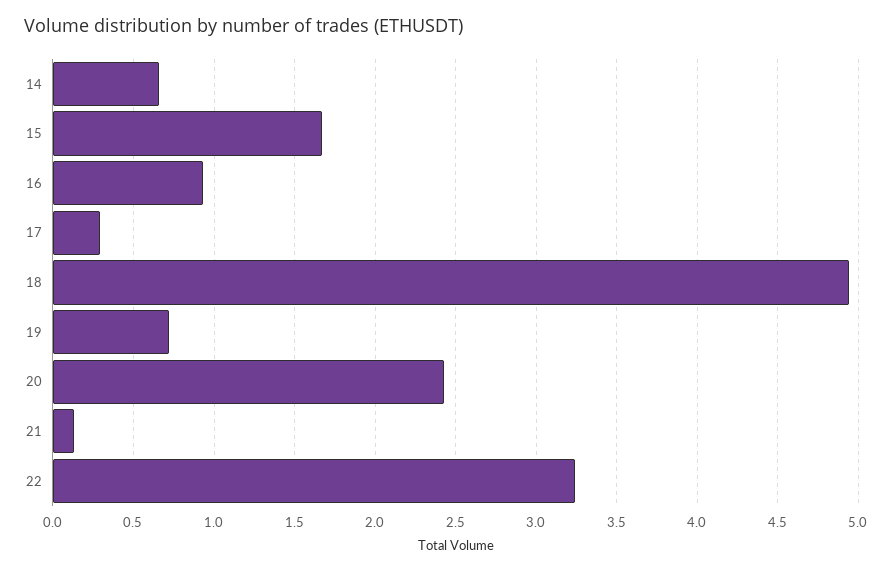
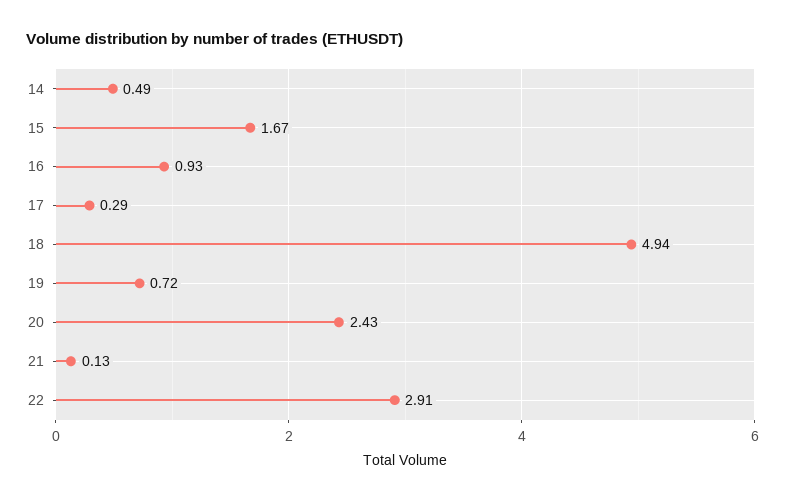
  {
-   "14": 0.65,
+   "14": 0.49,
    "15": 1.67,
    "16": 0.93,
    "17": 0.29,
    "18": 4.94,
    "19": 0.72,
    "20": 2.43,
    "21": 0.13,
-   "22": 3.25
+   "22": 2.91
  }

